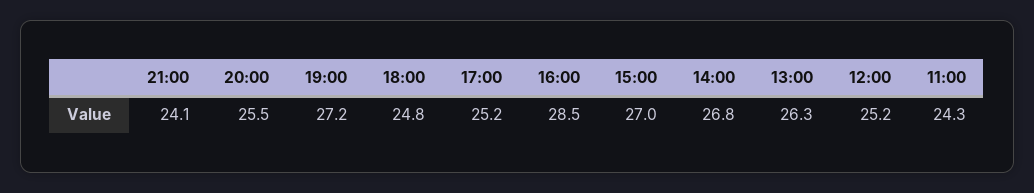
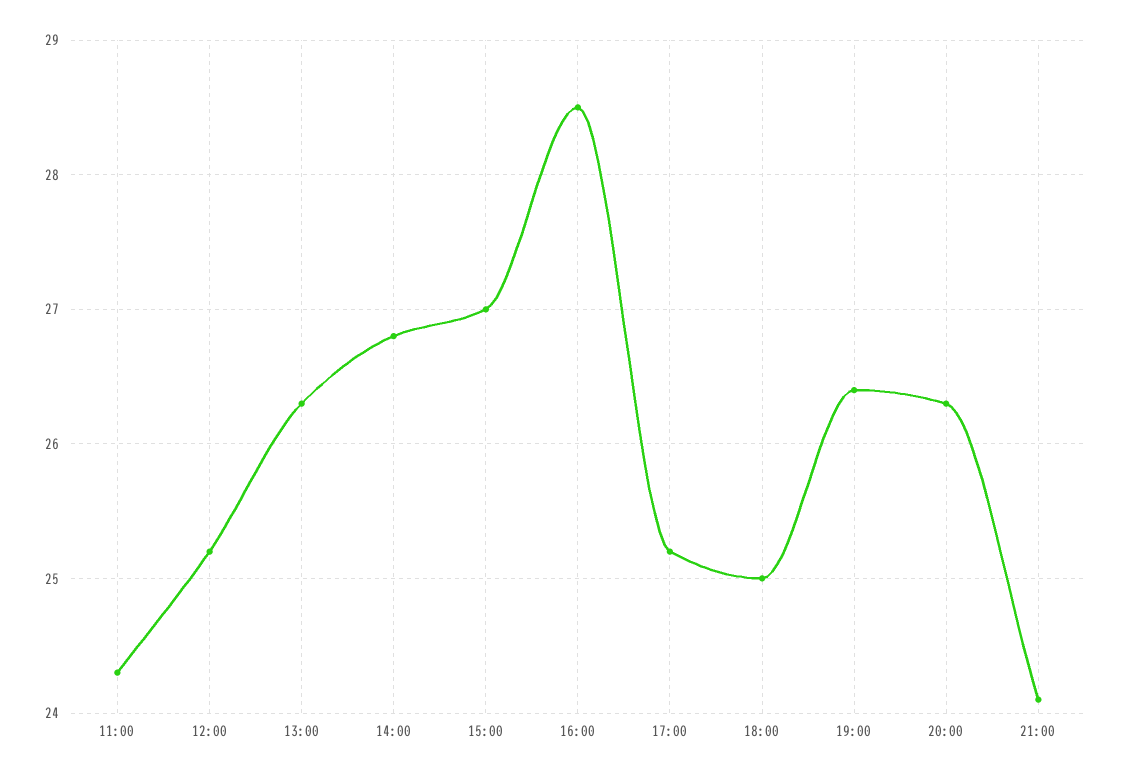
  {
    "21:00": 24.1,
-   "20:00": 25.5,
+   "20:00": 26.3,
-   "19:00": 27.2,
+   "19:00": 26.4,
-   "18:00": 24.8,
+   "18:00": 25,
    "17:00": 25.2,
    "16:00": 28.5,
    "15:00": 27,
    "14:00": 26.8,
    "13:00": 26.3,
    "12:00": 25.2,
    "11:00": 24.3
  }

